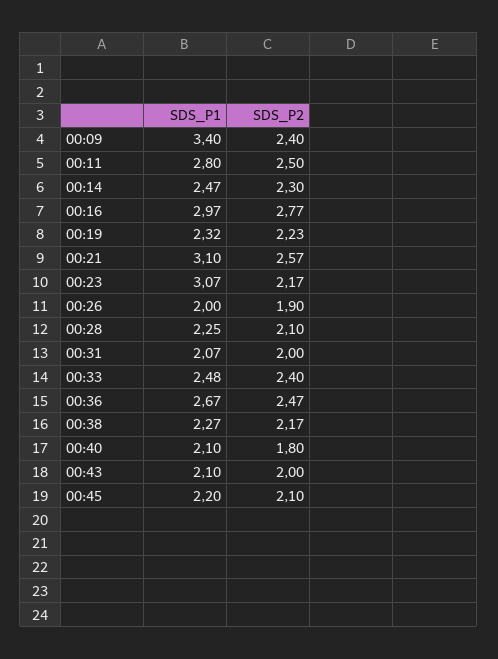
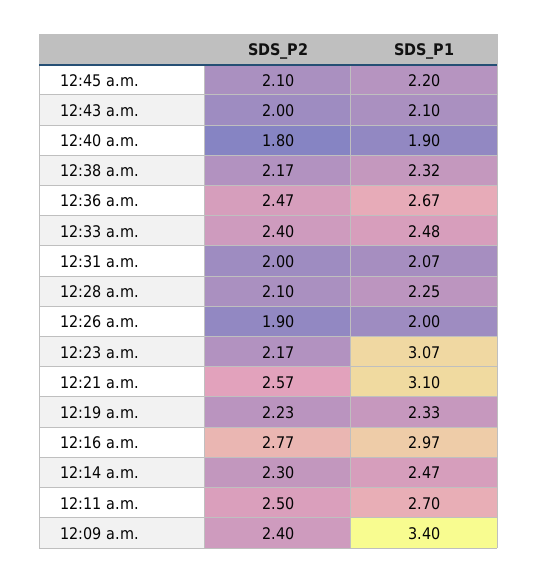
  {
    "SDS_P1": {
      "00:09": 3.4,
-     "00:11": 2.8,
+     "00:11": 2.7,
      "00:14": 2.47,
      "00:16": 2.97,
-     "00:19": 2.32,
+     "00:19": 2.33,
      "00:21": 3.1,
      "00:23": 3.07,
      "00:26": 2,
      "00:28": 2.25,
      "00:31": 2.07,
      "00:33": 2.48,
      "00:36": 2.67,
-     "00:38": 2.27,
+     "00:38": 2.32,
-     "00:40": 2.1,
+     "00:40": 1.9,
      "00:43": 2.1,
      "00:45": 2.2
    },
    "SDS_P2": {
      "00:09": 2.4,
      "00:11": 2.5,
      "00:14": 2.3,
      "00:16": 2.77,
      "00:19": 2.23,
      "00:21": 2.57,
      "00:23": 2.17,
      "00:26": 1.9,
      "00:28": 2.1,
      "00:31": 2,
      "00:33": 2.4,
      "00:36": 2.47,
      "00:38": 2.17,
      "00:40": 1.8,
      "00:43": 2,
      "00:45": 2.1
    }
  }

